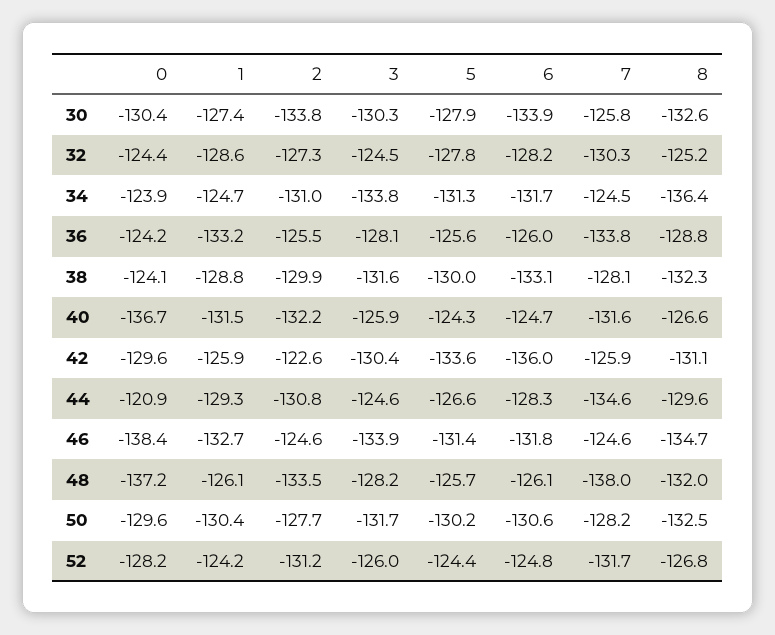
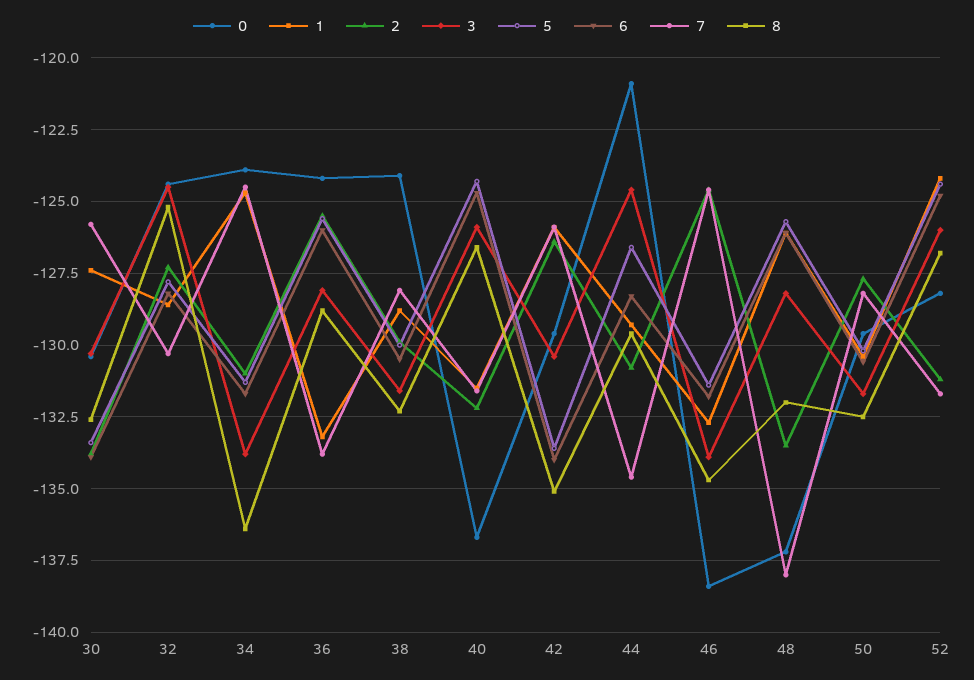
  {
    "0": {
      "30": -130.4,
      "32": -124.4,
      "34": -123.9,
      "36": -124.2,
      "38": -124.1,
      "40": -136.7,
      "42": -129.6,
      "44": -120.9,
      "46": -138.4,
      "48": -137.2,
      "50": -129.6,
      "52": -128.2
    },
    "1": {
      "30": -127.4,
      "32": -128.6,
      "34": -124.7,
      "36": -133.2,
      "38": -128.8,
      "40": -131.5,
      "42": -125.9,
      "44": -129.3,
      "46": -132.7,
      "48": -126.1,
      "50": -130.4,
      "52": -124.2
    },
    "2": {
      "30": -133.8,
      "32": -127.3,
      "34": -131,
      "36": -125.5,
      "38": -129.9,
      "40": -132.2,
-     "42": -122.6,
+     "42": -126.5,
      "44": -130.8,
      "46": -124.6,
      "48": -133.5,
      "50": -127.7,
      "52": -131.2
    },
    "3": {
      "30": -130.3,
      "32": -124.5,
      "34": -133.8,
      "36": -128.1,
      "38": -131.6,
      "40": -125.9,
      "42": -130.4,
      "44": -124.6,
      "46": -133.9,
      "48": -128.2,
      "50": -131.7,
      "52": -126
    },
    "5": {
-     "30": -127.9,
+     "30": -133.5,
      "32": -127.8,
      "34": -131.3,
      "36": -125.6,
      "38": -130,
      "40": -124.3,
      "42": -133.6,
      "44": -126.6,
      "46": -131.4,
      "48": -125.7,
      "50": -130.2,
      "52": -124.4
    },
    "6": {
      "30": -133.9,
      "32": -128.2,
      "34": -131.7,
      "36": -126,
-     "38": -133.1,
+     "38": -130.5,
      "40": -124.7,
-     "42": -136,
+     "42": -134,
      "44": -128.3,
      "46": -131.8,
      "48": -126.1,
      "50": -130.6,
      "52": -124.8
    },
    "7": {
      "30": -125.8,
      "32": -130.3,
      "34": -124.5,
      "36": -133.8,
      "38": -128.1,
      "40": -131.6,
      "42": -125.9,
      "44": -134.6,
      "46": -124.6,
      "48": -138,
      "50": -128.2,
      "52": -131.7
    },
    "8": {
      "30": -132.6,
      "32": -125.2,
      "34": -136.4,
      "36": -128.8,
      "38": -132.3,
      "40": -126.6,
-     "42": -131.1,
+     "42": -135,
      "44": -129.6,
      "46": -134.7,
      "48": -132,
      "50": -132.5,
      "52": -126.8
    }
  }

